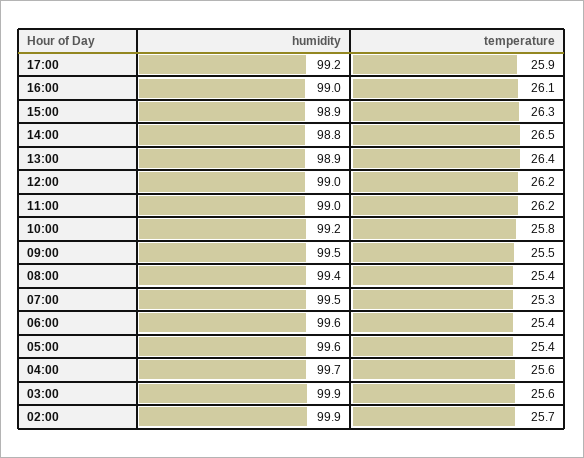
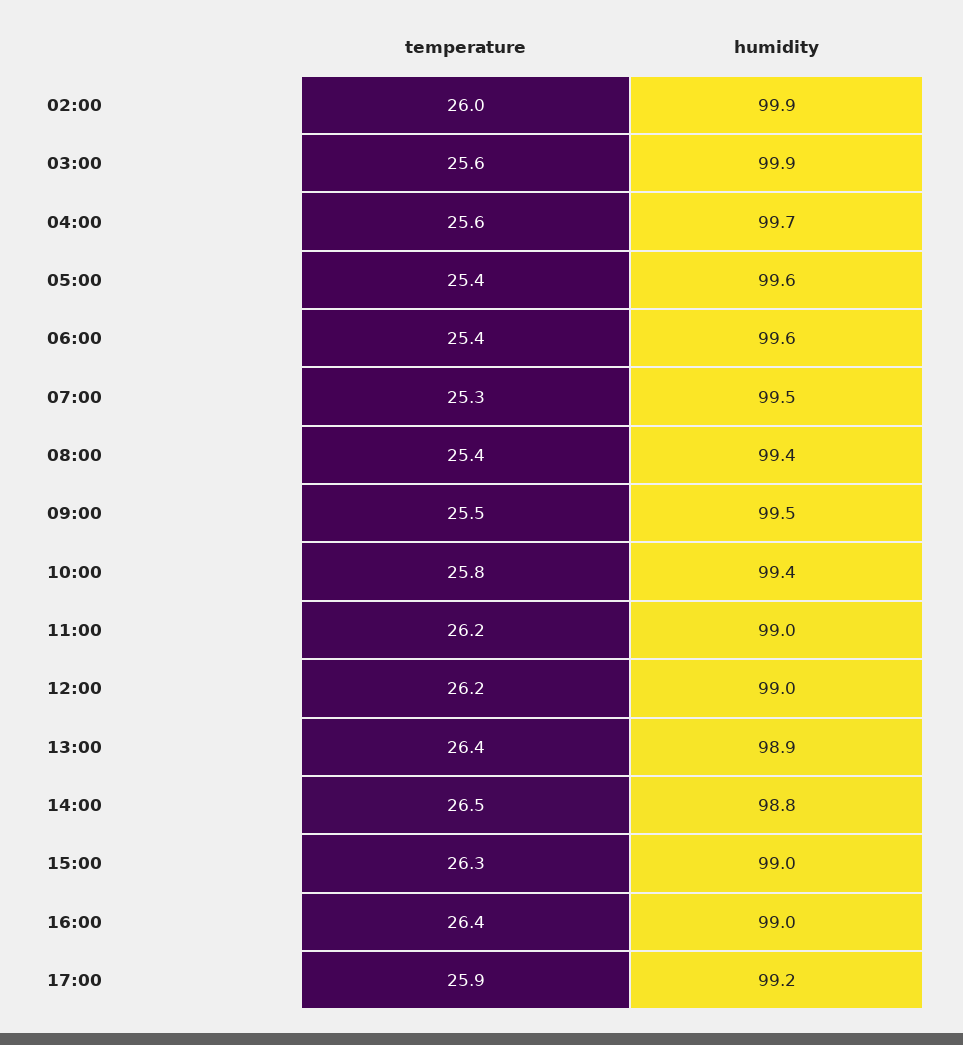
  {
    "humidity": {
      "17:00": 99.2,
      "16:00": 99,
-     "15:00": 98.9,
+     "15:00": 99,
      "14:00": 98.8,
      "13:00": 98.9,
      "12:00": 99,
      "11:00": 99,
-     "10:00": 99.2,
+     "10:00": 99.4,
      "09:00": 99.5,
      "08:00": 99.4,
      "07:00": 99.5,
      "06:00": 99.6,
      "05:00": 99.6,
      "04:00": 99.7,
      "03:00": 99.9,
      "02:00": 99.9
    },
    "temperature": {
      "17:00": 25.9,
-     "16:00": 26.1,
+     "16:00": 26.4,
      "15:00": 26.3,
      "14:00": 26.5,
      "13:00": 26.4,
      "12:00": 26.2,
      "11:00": 26.2,
      "10:00": 25.8,
      "09:00": 25.5,
      "08:00": 25.4,
      "07:00": 25.3,
      "06:00": 25.4,
      "05:00": 25.4,
      "04:00": 25.6,
      "03:00": 25.6,
-     "02:00": 25.7
+     "02:00": 26
    }
  }

